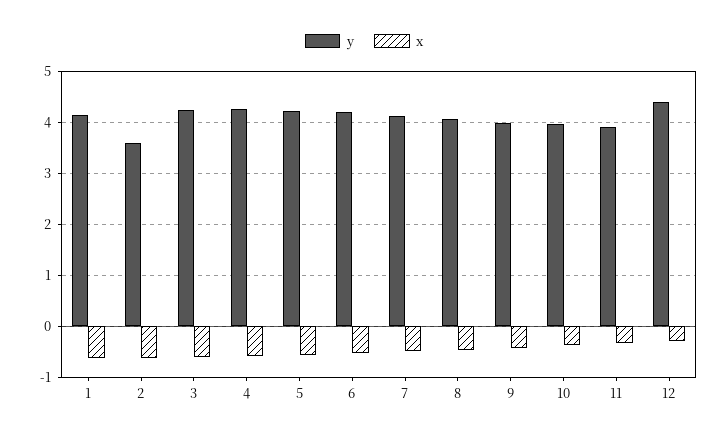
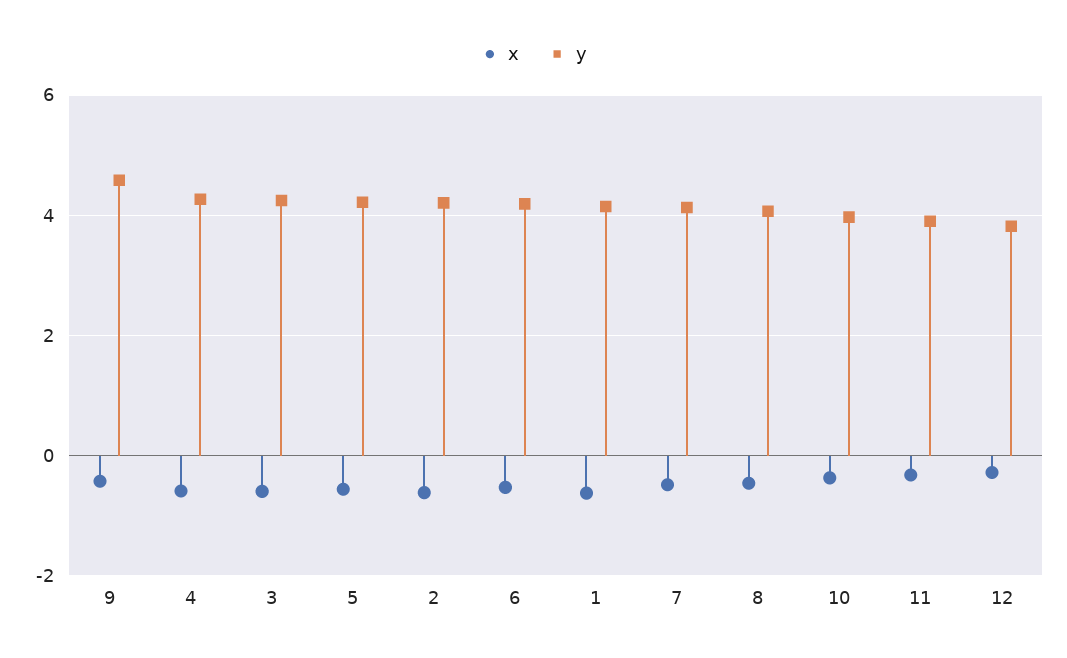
  {
    "y": {
      "1": 4.2,
-     "2": 3.6,
+     "2": 4.2,
      "3": 4.2,
      "4": 4.2,
      "5": 4.2,
      "6": 4.2,
      "7": 4.2,
      "8": 4,
-     "9": 4,
+     "9": 4.6,
      "10": 4,
      "11": 4,
-     "12": 4.4
+     "12": 3.8
    },
    "x": {
      "1": -0.6,
      "2": -0.6,
      "3": -0.6,
      "4": -0.6,
      "5": -0.6,
      "6": -0.6,
      "7": -0.4,
      "8": -0.4,
      "9": -0.4,
      "10": -0.4,
      "11": -0.4,
      "12": -0.2
    }
  }

